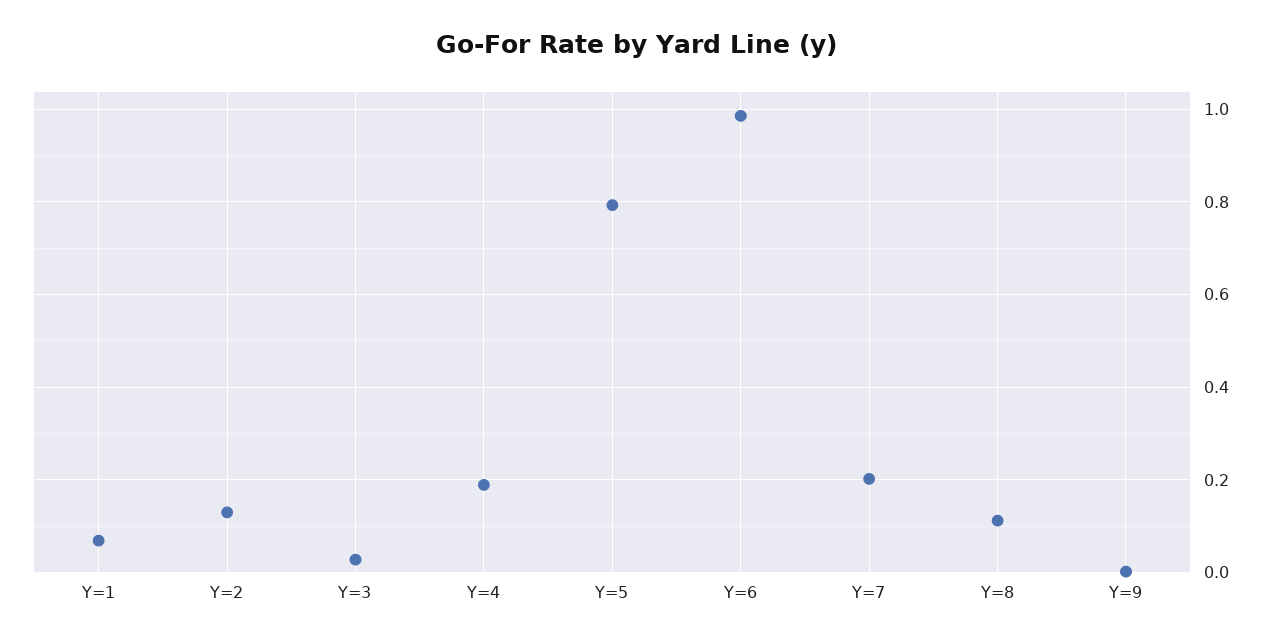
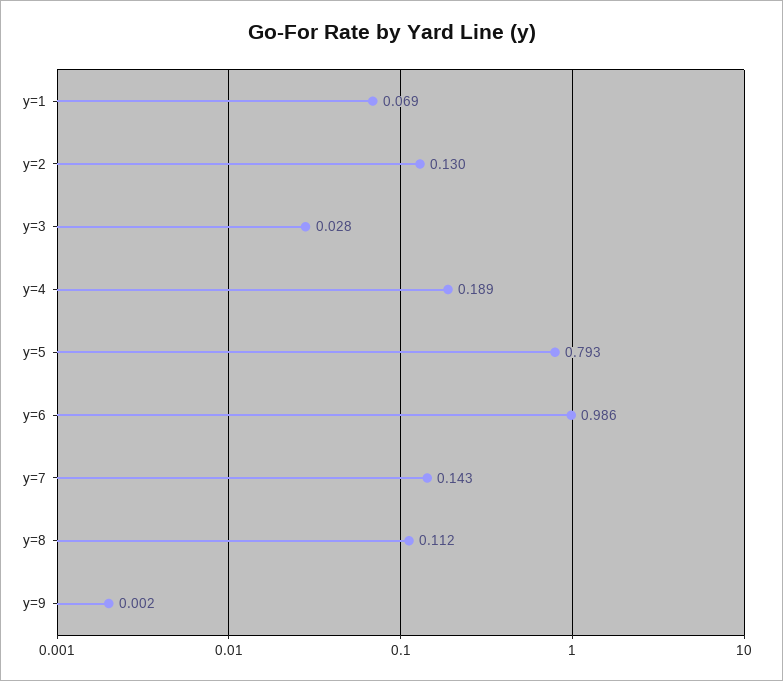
  {
    "Y=1": 0.069,
    "Y=2": 0.13,
    "Y=3": 0.028,
    "Y=4": 0.189,
    "Y=5": 0.793,
    "Y=6": 0.986,
-   "Y=7": 0.2,
+   "Y=7": 0.143,
    "Y=8": 0.112,
    "Y=9": 0.002
  }

